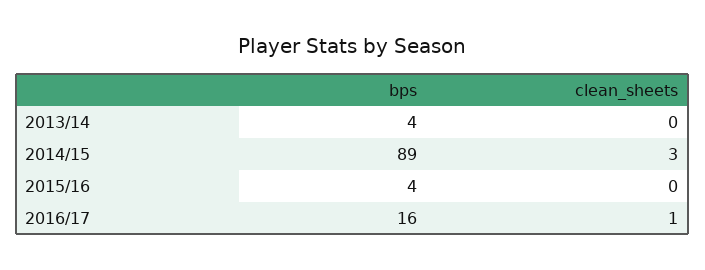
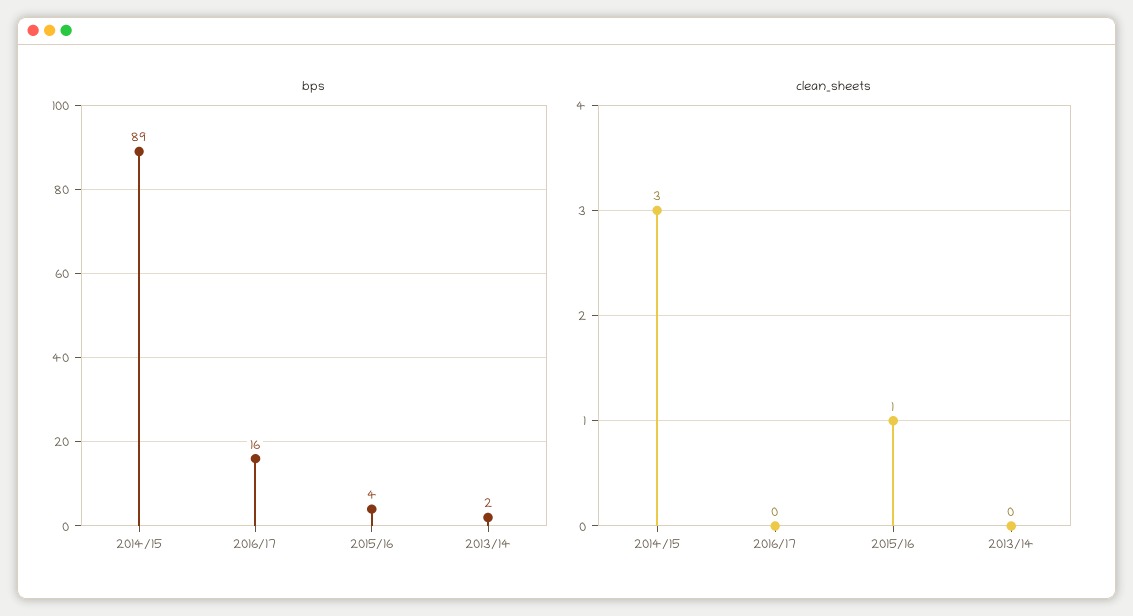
  {
    "bps": {
-     "2013/14": 4,
+     "2013/14": 2,
      "2014/15": 89,
      "2015/16": 4,
      "2016/17": 16
    },
    "clean_sheets": {
      "2013/14": 0,
      "2014/15": 3,
-     "2015/16": 0,
+     "2015/16": 1,
-     "2016/17": 1
+     "2016/17": 0
    }
  }

